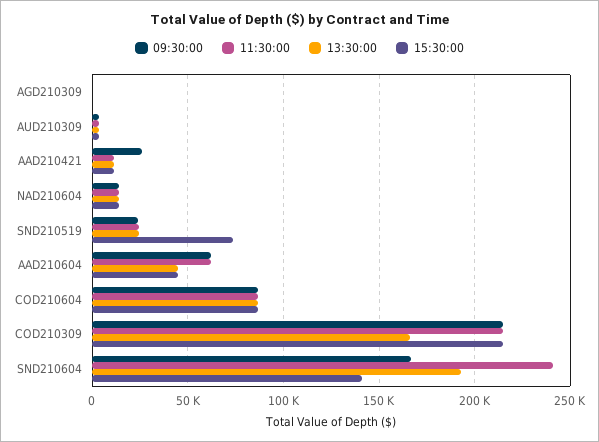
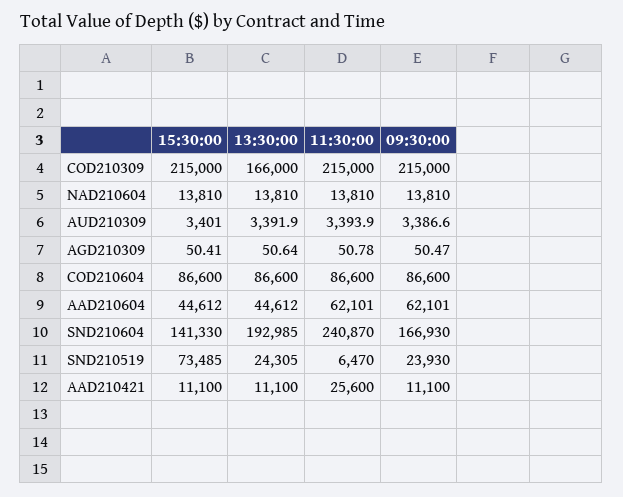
  {
    "09:30:00": {
      "AGD210309": 50.47,
      "AUD210309": 3386.6,
-     "AAD210421": 25000,
+     "AAD210421": 11100,
      "NAD210604": 13810,
      "SND210519": 23930,
      "AAD210604": 62101,
      "COD210604": 86600,
      "COD210309": 215000,
      "SND210604": 166930
    },
    "11:30:00": {
      "AGD210309": 50.78,
      "AUD210309": 3393.9,
-     "AAD210421": 10000,
+     "AAD210421": 25600,
      "NAD210604": 13810,
-     "SND210519": 25000,
+     "SND210519": 6470,
      "AAD210604": 62101,
      "COD210604": 86600,
      "COD210309": 215000,
      "SND210604": 240870
    },
    "13:30:00": {
      "AGD210309": 50.64,
      "AUD210309": 3391.9,
      "AAD210421": 11100,
      "NAD210604": 13810,
      "SND210519": 24305,
      "AAD210604": 44612,
      "COD210604": 86600,
      "COD210309": 166000,
      "SND210604": 192985
    },
    "15:30:00": {
      "AGD210309": 50.41,
      "AUD210309": 3401,
      "AAD210421": 11100,
      "NAD210604": 13810,
      "SND210519": 73485,
      "AAD210604": 44612,
      "COD210604": 86600,
      "COD210309": 215000,
      "SND210604": 141330
    }
  }

